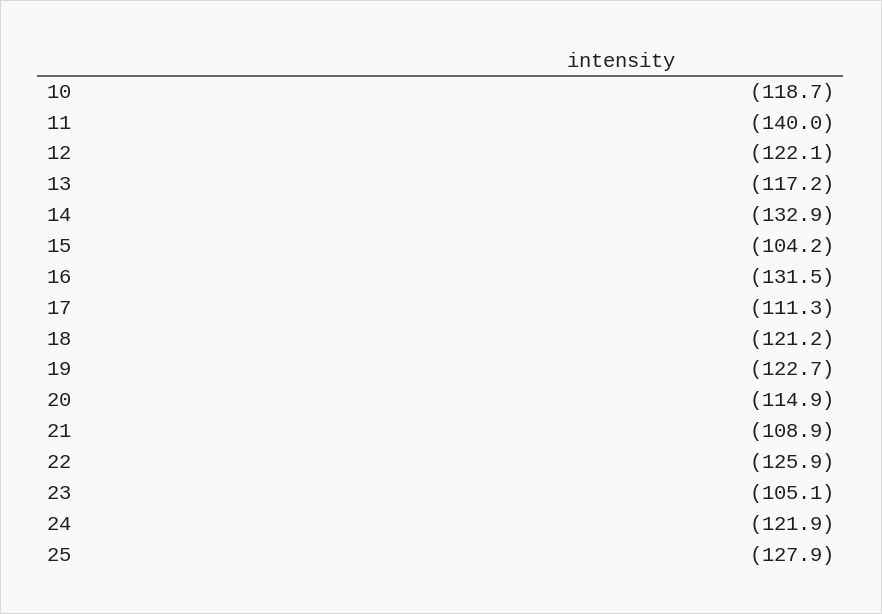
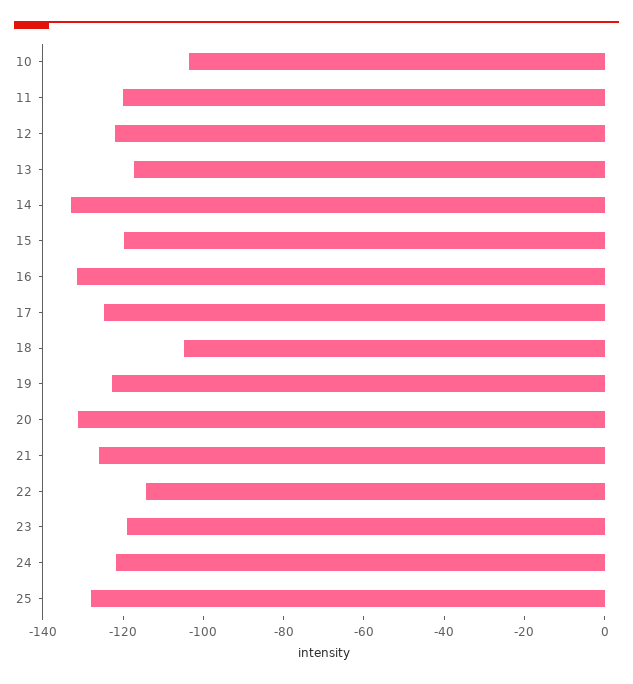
  {
-   "10": -118.7,
+   "10": -105,
-   "11": -140,
+   "11": -120,
    "12": -122.1,
    "13": -117.2,
    "14": -132.9,
-   "15": -104.2,
+   "15": -120,
    "16": -131.5,
-   "17": -111.3,
+   "17": -125,
-   "18": -121.2,
+   "18": -105,
    "19": -122.7,
-   "20": -114.9,
+   "20": -130,
-   "21": -108.9,
+   "21": -125,
-   "22": -125.9,
+   "22": -115,
-   "23": -105.1,
+   "23": -120,
    "24": -121.9,
    "25": -127.9
  }

